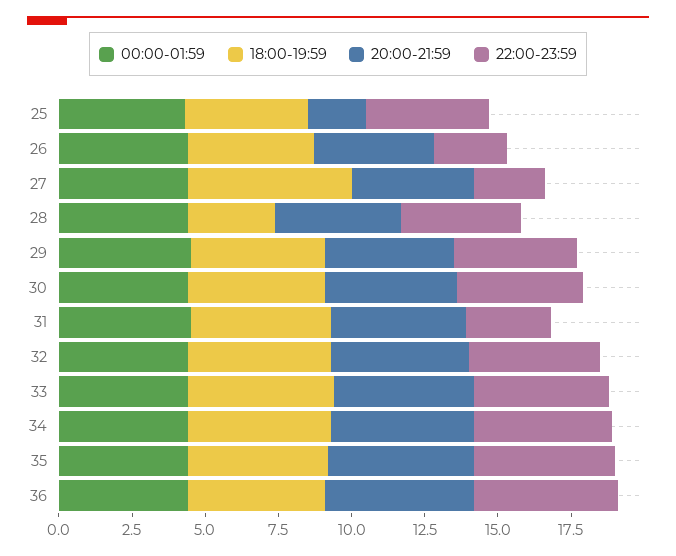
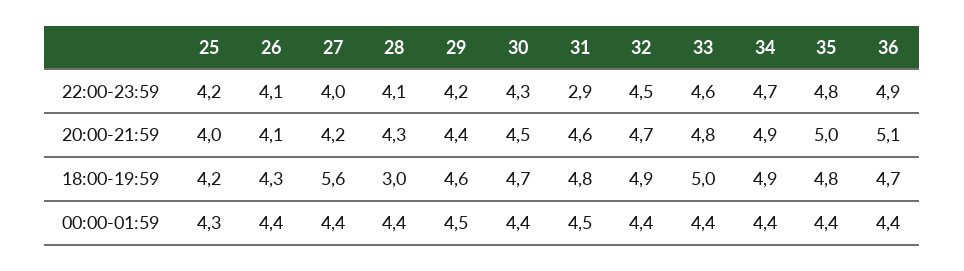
  {
    "00:00-01:59": {
      "25": 4.3,
      "26": 4.4,
      "27": 4.4,
      "28": 4.4,
      "29": 4.5,
      "30": 4.4,
      "31": 4.5,
      "32": 4.4,
      "33": 4.4,
      "34": 4.4,
      "35": 4.4,
      "36": 4.4
    },
    "18:00-19:59": {
      "25": 4.2,
      "26": 4.3,
      "27": 5.6,
      "28": 3,
      "29": 4.6,
      "30": 4.7,
      "31": 4.8,
      "32": 4.9,
      "33": 5,
      "34": 4.9,
      "35": 4.8,
      "36": 4.7
    },
    "20:00-21:59": {
-     "25": 2,
+     "25": 4,
      "26": 4.1,
      "27": 4.2,
      "28": 4.3,
      "29": 4.4,
      "30": 4.5,
      "31": 4.6,
      "32": 4.7,
      "33": 4.8,
      "34": 4.9,
      "35": 5,
      "36": 5.1
    },
    "22:00-23:59": {
      "25": 4.2,
-     "26": 2.5,
+     "26": 4.1,
-     "27": 2.5,
+     "27": 4,
      "28": 4.1,
      "29": 4.2,
      "30": 4.3,
      "31": 2.9,
      "32": 4.5,
      "33": 4.6,
      "34": 4.7,
      "35": 4.8,
      "36": 4.9
    }
  }

